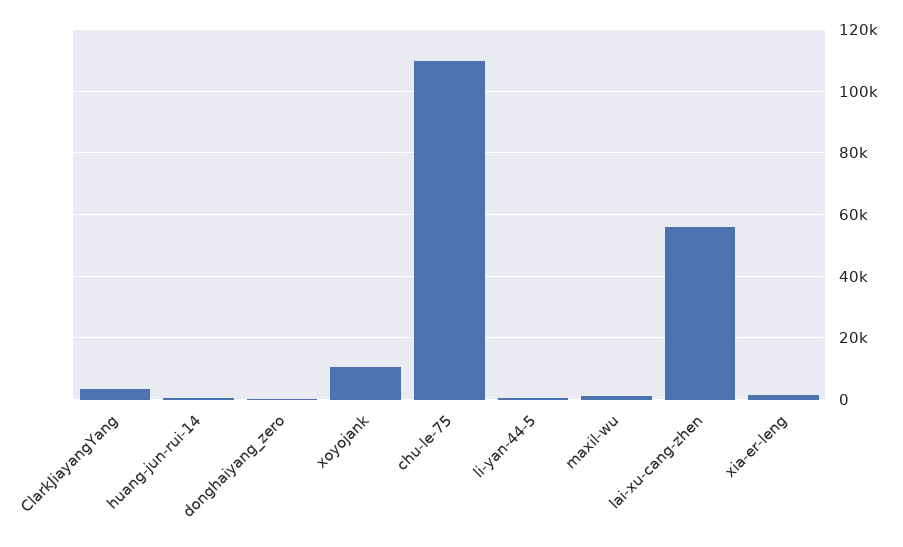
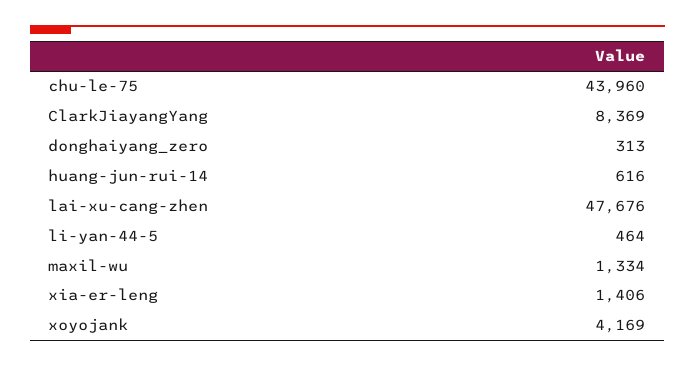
  {
-   "ClarkJiayangYang": 4000,
+   "ClarkJiayangYang": 8369,
    "huang-jun-rui-14": 616,
    "donghaiyang_zero": 313,
-   "xoyojank": 10000,
+   "xoyojank": 4169,
-   "chu-le-75": 110000,
+   "chu-le-75": 43960,
    "li-yan-44-5": 464,
    "maxil-wu": 1334,
-   "lai-xu-cang-zhen": 56000,
+   "lai-xu-cang-zhen": 47676,
    "xia-er-leng": 1406
  }

